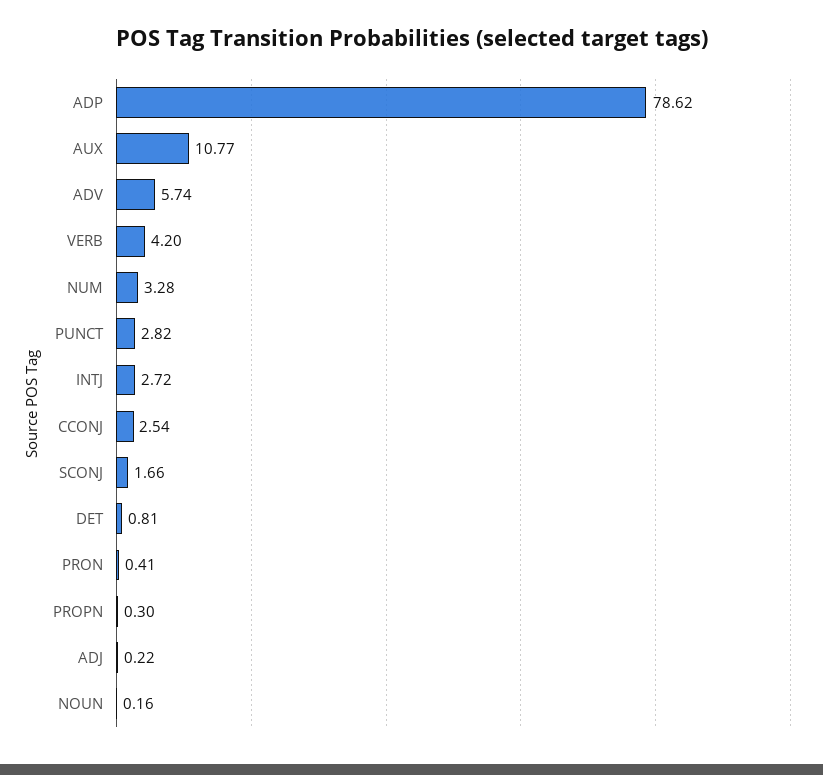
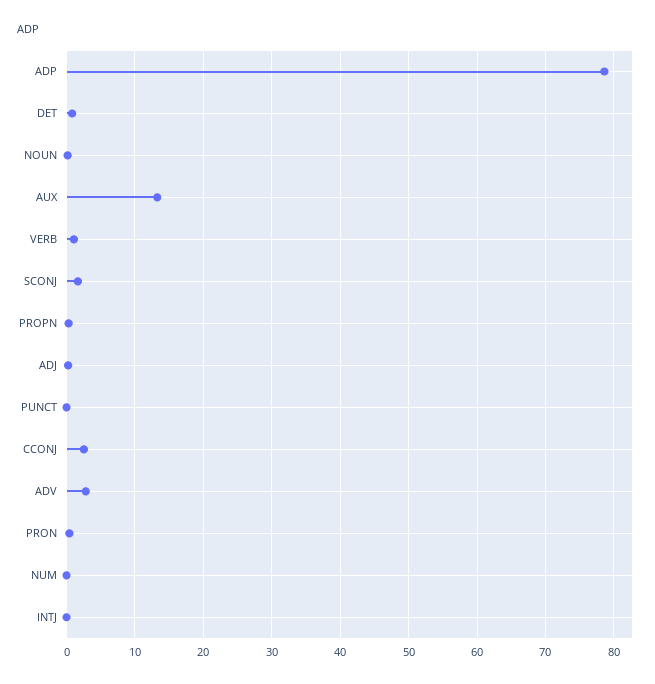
  {
    "ADP": 78.62,
-   "AUX": 10.77,
+   "AUX": 13,
-   "ADV": 5.74,
+   "ADV": 3,
-   "VERB": 4.2,
+   "VERB": 1,
-   "NUM": 3.28,
+   "NUM": 0,
-   "PUNCT": 2.82,
+   "PUNCT": 0,
-   "INTJ": 2.72,
+   "INTJ": 0,
    "CCONJ": 2.54,
    "SCONJ": 1.66,
    "DET": 0.81,
    "PRON": 0.41,
    "PROPN": 0.3,
    "ADJ": 0.22,
    "NOUN": 0.16
  }

